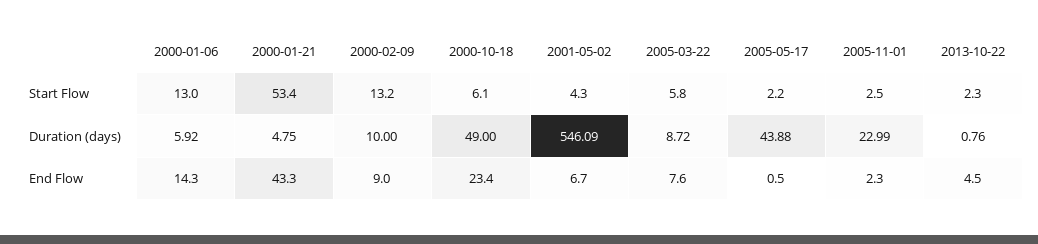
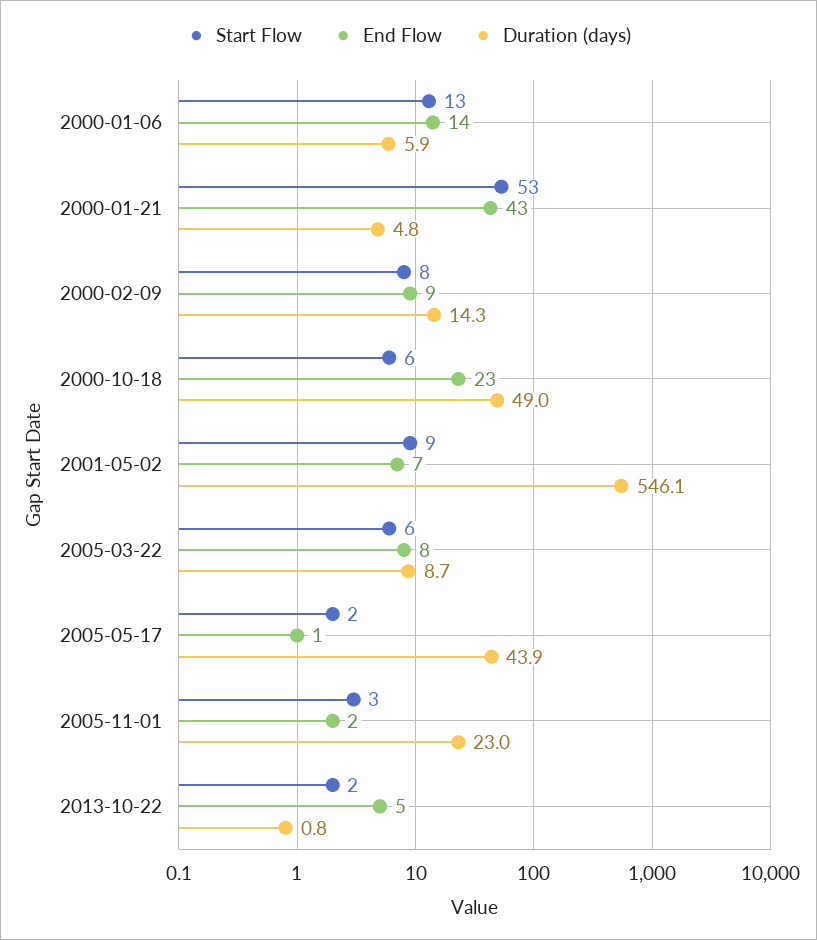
  {
    "Start Flow": {
      "2000-01-06": 13,
      "2000-01-21": 53.4,
-     "2000-02-09": 13.2,
+     "2000-02-09": 8,
      "2000-10-18": 6.1,
-     "2001-05-02": 4.3,
+     "2001-05-02": 9,
      "2005-03-22": 5.8,
      "2005-05-17": 2.2,
      "2005-11-01": 2.5,
      "2013-10-22": 2.3
    },
    "Duration (days)": {
      "2000-01-06": 5.92,
      "2000-01-21": 4.75,
-     "2000-02-09": 10,
+     "2000-02-09": 14.3,
      "2000-10-18": 49,
      "2001-05-02": 546.09,
      "2005-03-22": 8.72,
      "2005-05-17": 43.88,
      "2005-11-01": 22.99,
      "2013-10-22": 0.76
    },
    "End Flow": {
      "2000-01-06": 14.3,
      "2000-01-21": 43.3,
      "2000-02-09": 9,
      "2000-10-18": 23.4,
      "2001-05-02": 6.7,
      "2005-03-22": 7.6,
      "2005-05-17": 0.5,
      "2005-11-01": 2.3,
      "2013-10-22": 4.5
    }
  }

